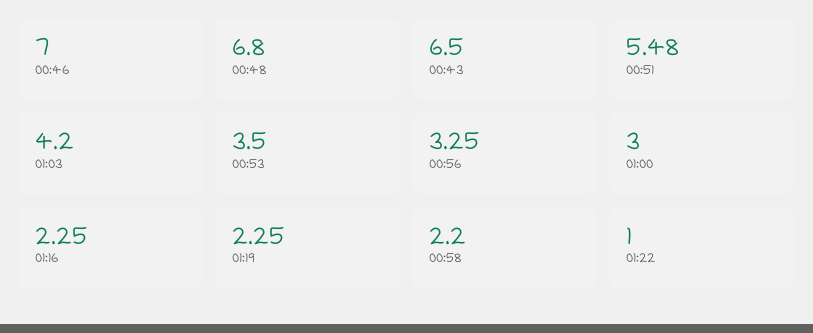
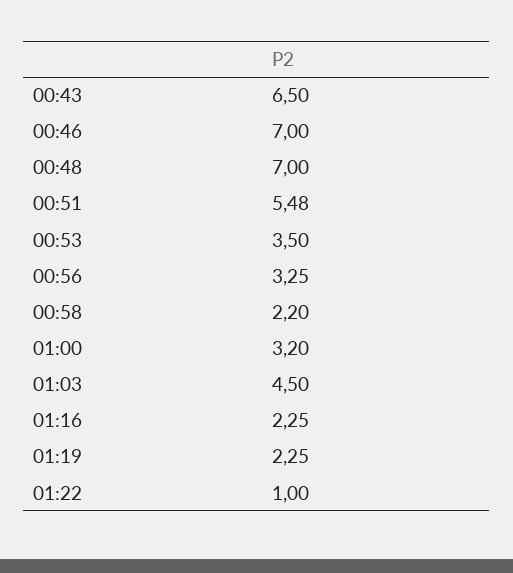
  {
    "00:46": 7,
-   "00:48": 6.8,
+   "00:48": 7,
    "00:43": 6.5,
    "00:51": 5.48,
-   "01:03": 4.2,
+   "01:03": 4.5,
    "00:53": 3.5,
    "00:56": 3.25,
-   "01:00": 3,
+   "01:00": 3.2,
    "01:16": 2.25,
    "01:19": 2.25,
    "00:58": 2.2,
    "01:22": 1
  }

